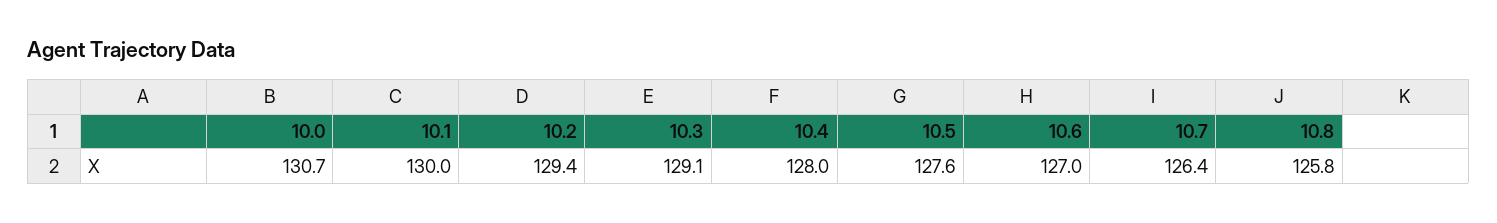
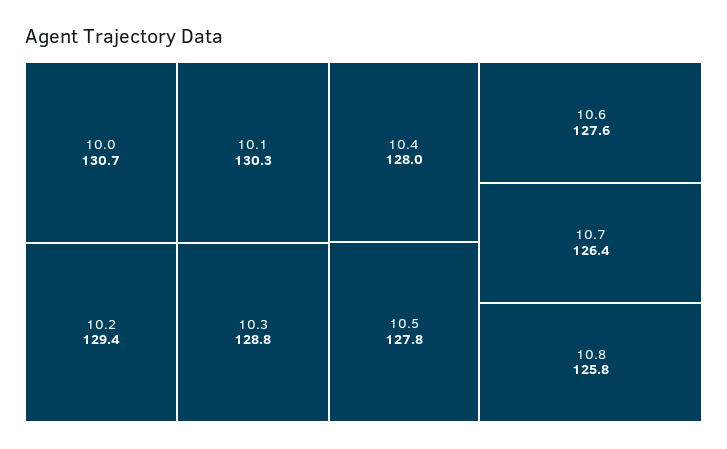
  {
    "10.0": 130.7,
-   "10.1": 130,
+   "10.1": 130.3,
    "10.2": 129.4,
-   "10.3": 129.1,
+   "10.3": 128.8,
    "10.4": 128,
-   "10.5": 127.6,
+   "10.5": 127.8,
-   "10.6": 127,
+   "10.6": 127.6,
    "10.7": 126.4,
    "10.8": 125.8
  }

